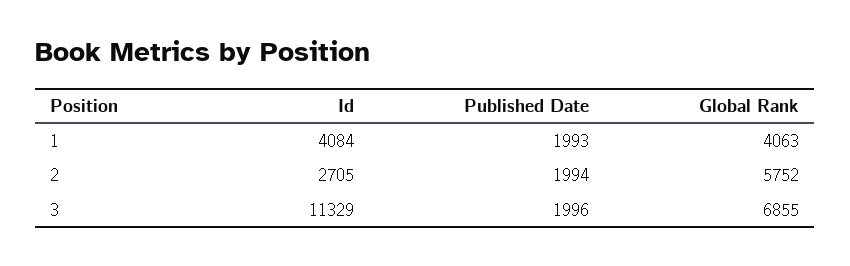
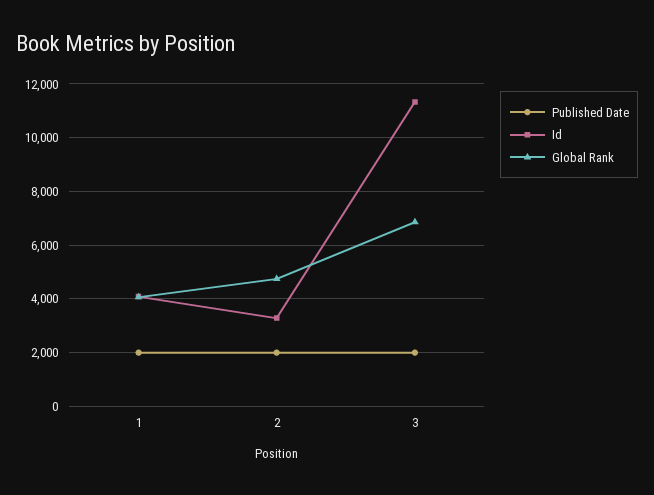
  {
    "Id": {
      "1": 4084,
-     "2": 2705,
+     "2": 3250,
      "3": 11329
    },
    "Published Date": {
      "1": 1993,
      "2": 1994,
      "3": 1996
    },
    "Global Rank": {
      "1": 4063,
-     "2": 5752,
+     "2": 4750,
      "3": 6855
    }
  }

